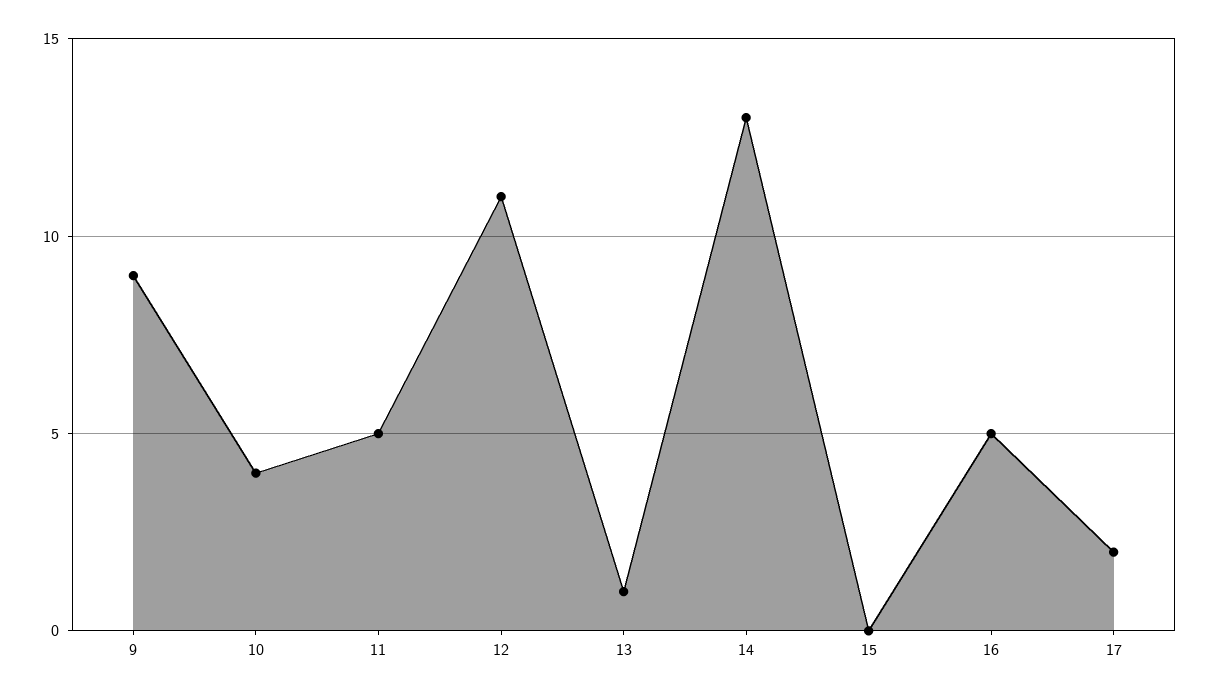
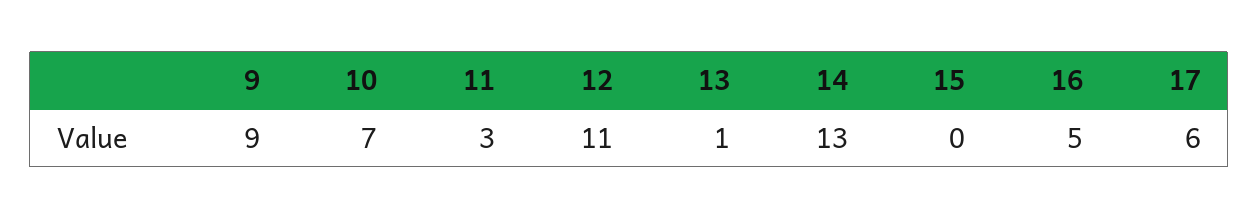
  {
    "9": 9,
-   "10": 4,
+   "10": 7,
-   "11": 5,
+   "11": 3,
    "12": 11,
    "13": 1,
    "14": 13,
    "15": 0,
    "16": 5,
-   "17": 2
+   "17": 6
  }

